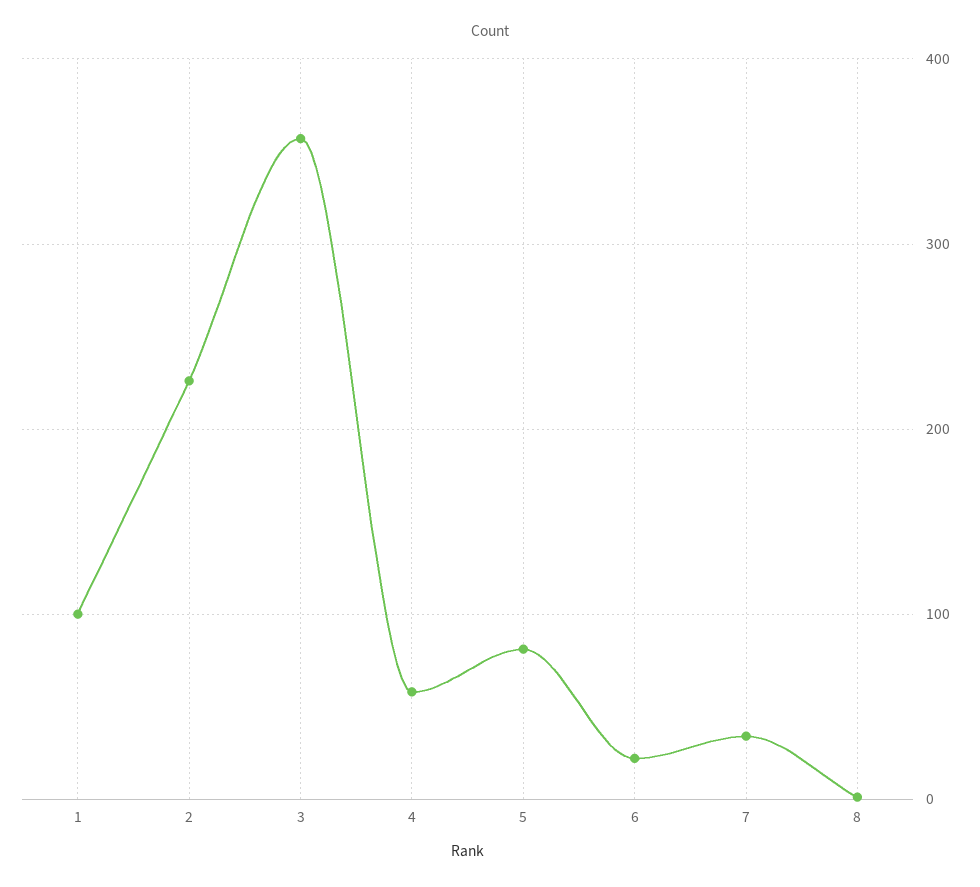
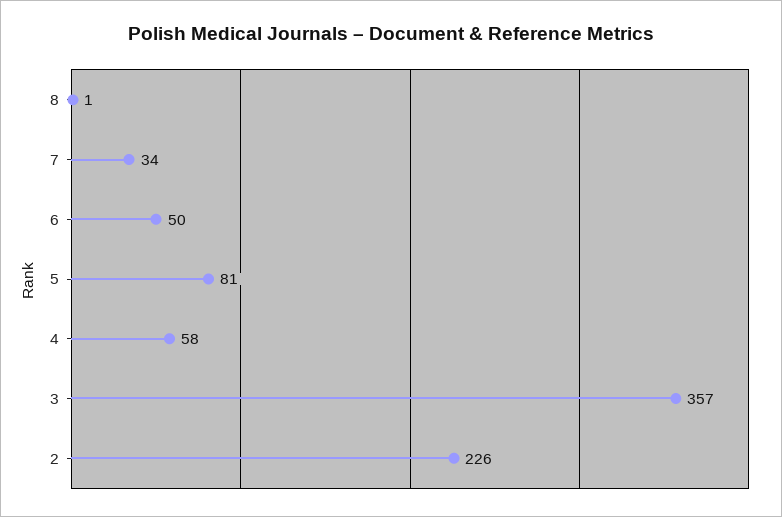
  {
-   "1": 100,
    "2": 226,
    "3": 357,
    "4": 58,
    "5": 81,
-   "6": 20,
+   "6": 50,
    "7": 34,
    "8": 1
  }

